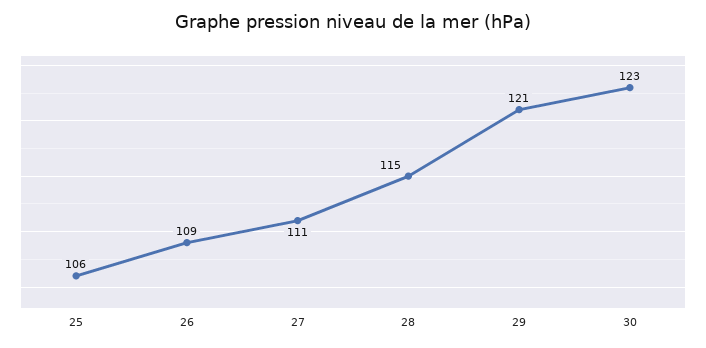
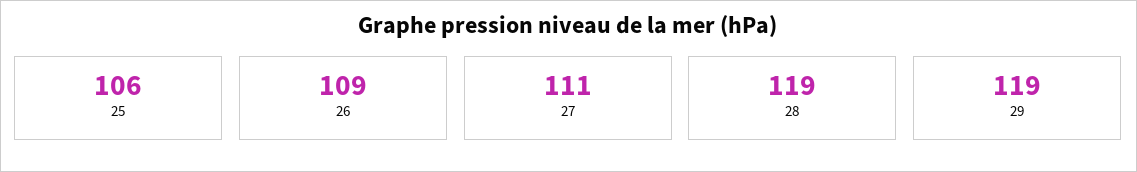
  {
    "25": 106,
    "26": 109,
    "27": 111,
-   "28": 115,
+   "28": 119,
-   "29": 121,
+   "29": 119
-   "30": 123
  }

